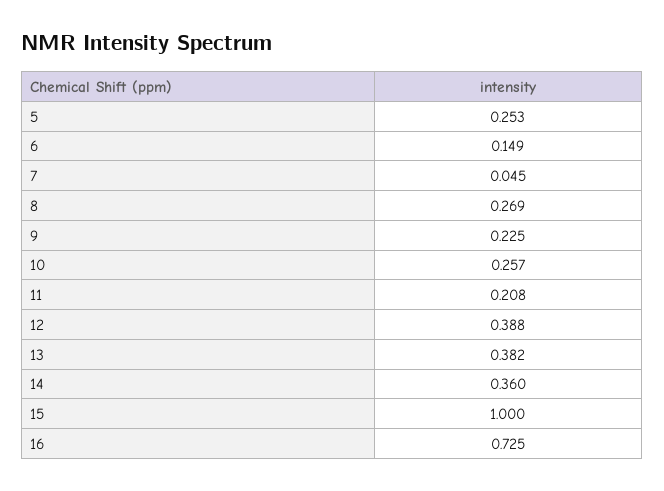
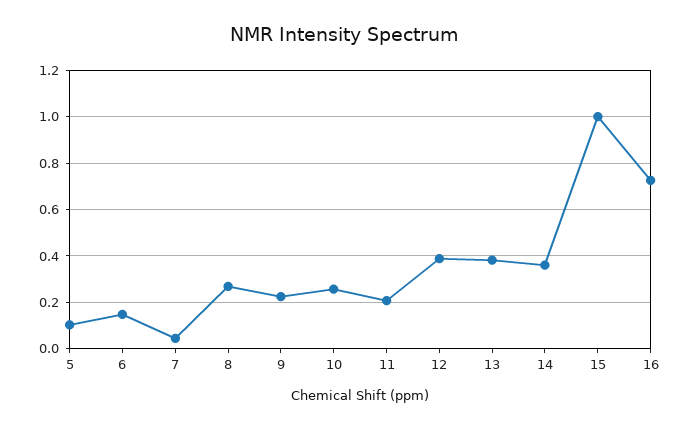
  {
-   "5": 0.253,
+   "5": 0.1,
    "6": 0.149,
    "7": 0.045,
    "8": 0.269,
    "9": 0.225,
    "10": 0.257,
    "11": 0.208,
    "12": 0.388,
    "13": 0.382,
    "14": 0.36,
    "15": 1,
    "16": 0.725
  }

